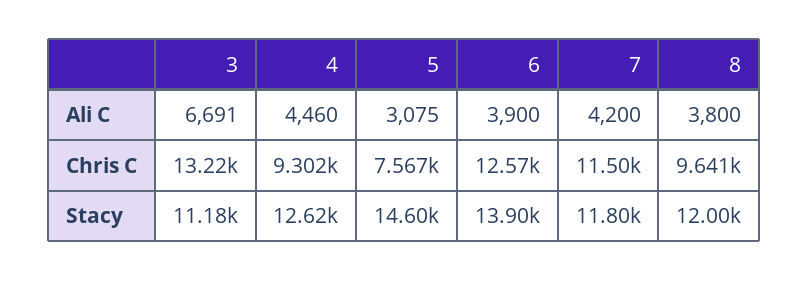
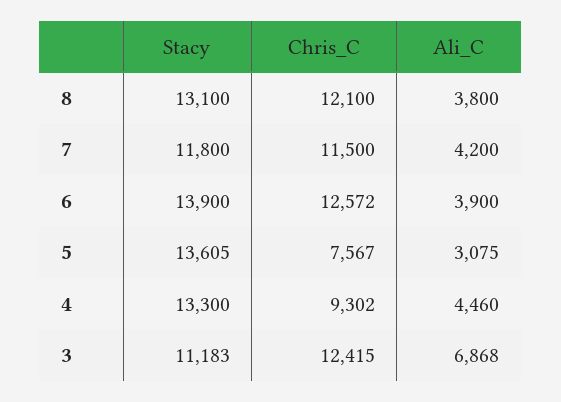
  {
    "3": {
-     "Ali C": 6691,
+     "Ali C": 6868,
-     "Chris C": 13220,
+     "Chris C": 12415,
      "Stacy": 11183
    },
    "4": {
      "Ali C": 4460,
      "Chris C": 9302,
-     "Stacy": 12620
+     "Stacy": 13300
    },
    "5": {
      "Ali C": 3075,
      "Chris C": 7567,
-     "Stacy": 14600
+     "Stacy": 13605
    },
    "6": {
      "Ali C": 3900,
      "Chris C": 12572,
      "Stacy": 13900
    },
    "7": {
      "Ali C": 4200,
      "Chris C": 11500,
      "Stacy": 11800
    },
    "8": {
      "Ali C": 3800,
-     "Chris C": 9641,
+     "Chris C": 12100,
-     "Stacy": 12000
+     "Stacy": 13100
    }
  }

